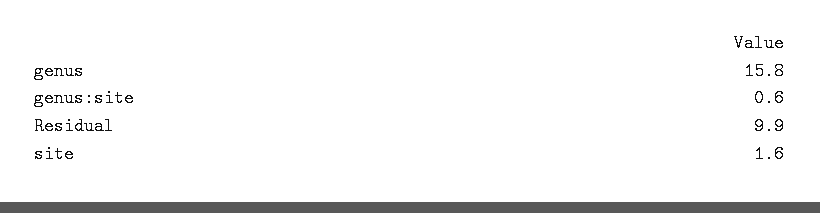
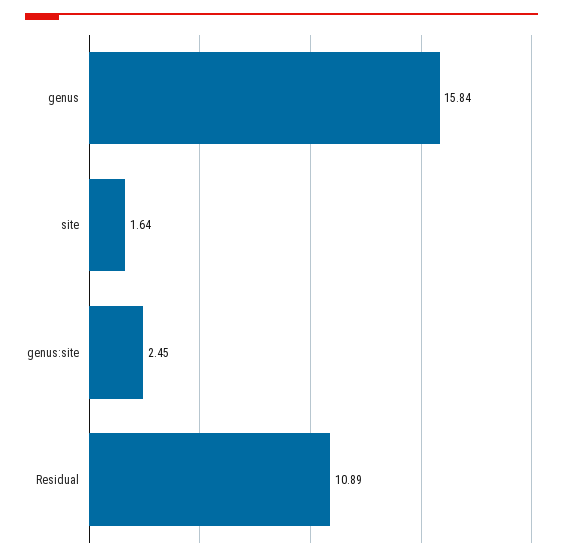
  {
    "genus": 15.84,
-   "genus:site": 0.6,
+   "genus:site": 2.45,
-   "Residual": 9.9,
+   "Residual": 10.89,
    "site": 1.64
  }

